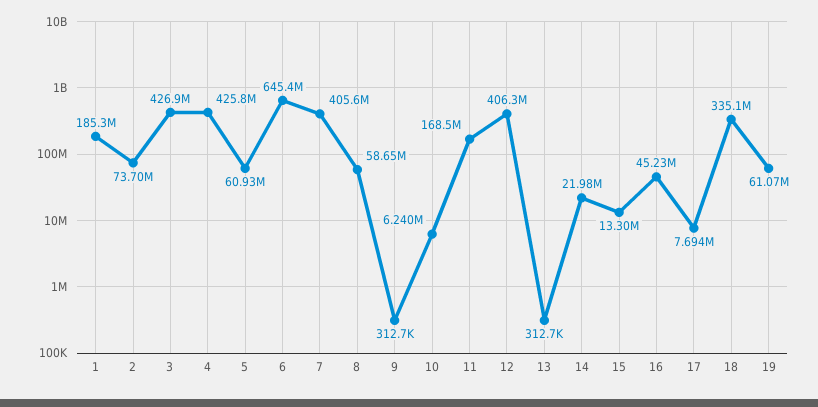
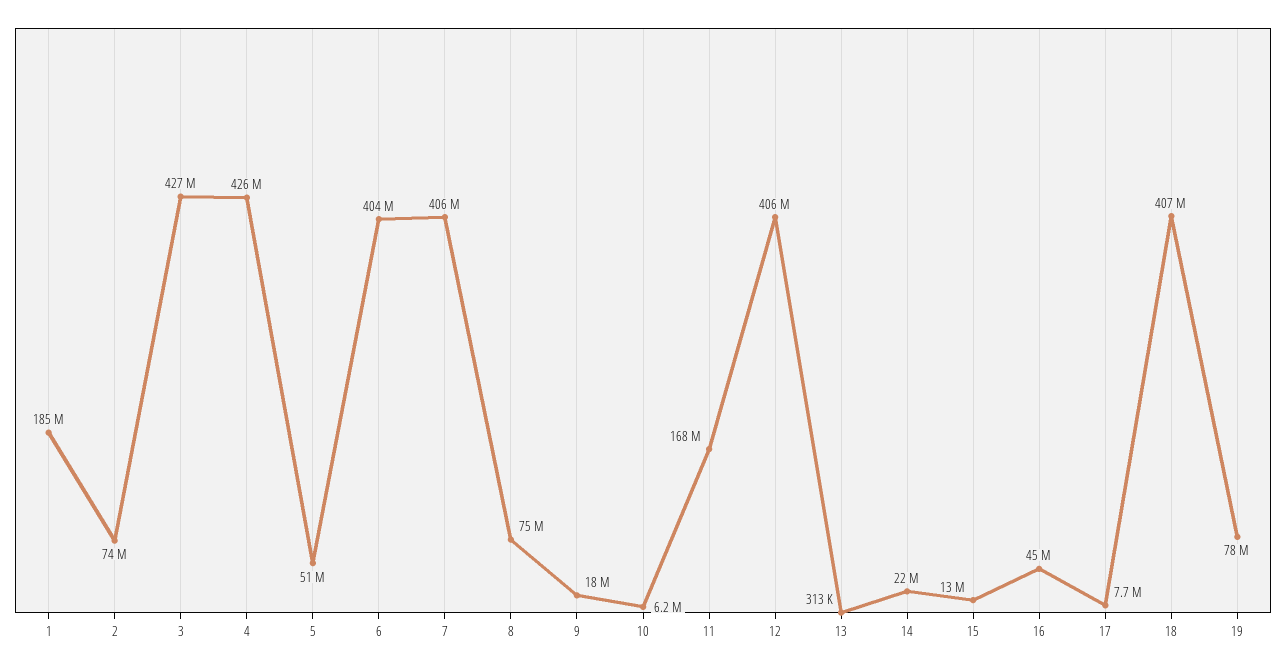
  {
    "1": 185300000,
    "2": 73700000,
    "3": 426900000,
    "4": 425800000,
-   "5": 60930000,
+   "5": 51000000,
-   "6": 645400000,
+   "6": 404000000,
    "7": 405600000,
-   "8": 58650000,
+   "8": 75000000,
-   "9": 312700,
+   "9": 18000000,
    "10": 6240000,
    "11": 168500000,
    "12": 406300000,
    "13": 312700,
    "14": 21980000,
    "15": 13300000,
    "16": 45230000,
    "17": 7694000,
-   "18": 335100000,
+   "18": 407000000,
-   "19": 61070000
+   "19": 78000000
  }

